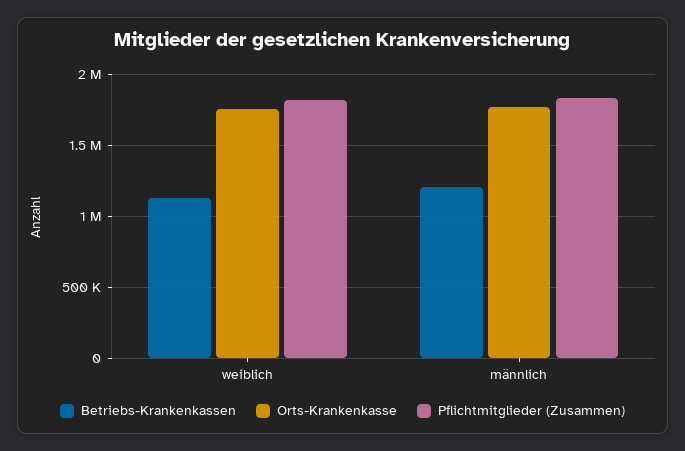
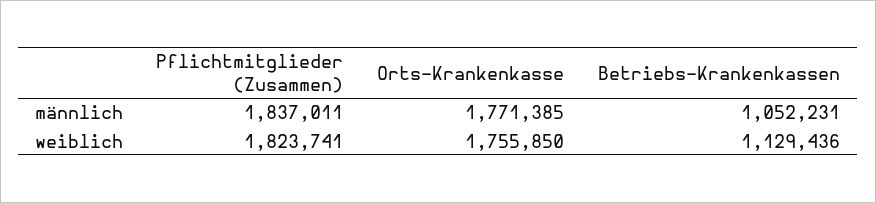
  {
    "Betriebs-Krankenkassen": {
      "weiblich": 1129436,
-     "männlich": 1200000
+     "männlich": 1052231
    },
    "Orts-Krankenkasse": {
      "weiblich": 1755850,
      "männlich": 1771385
    },
    "Pflichtmitglieder (Zusammen)": {
      "weiblich": 1823741,
      "männlich": 1837011
    }
  }

